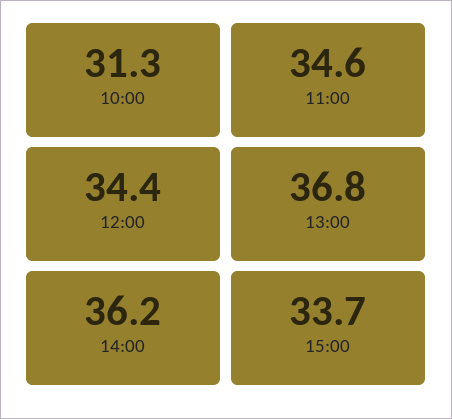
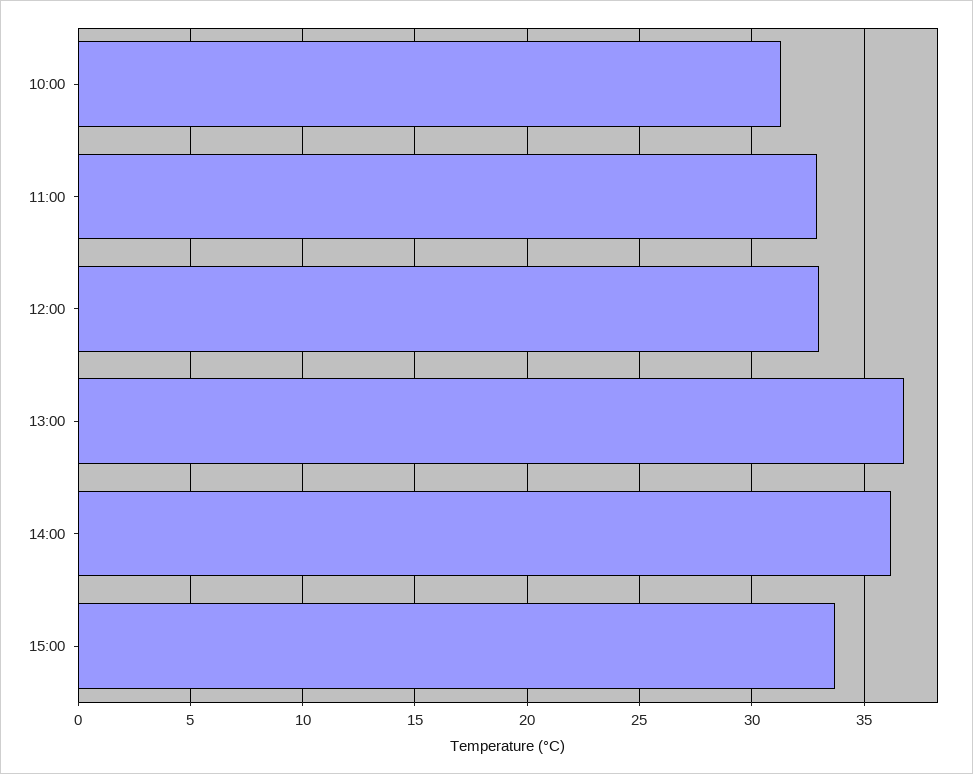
  {
    "10:00": 31.3,
-   "11:00": 34.6,
+   "11:00": 33,
-   "12:00": 34.4,
+   "12:00": 33,
    "13:00": 36.8,
    "14:00": 36.2,
    "15:00": 33.7
  }

